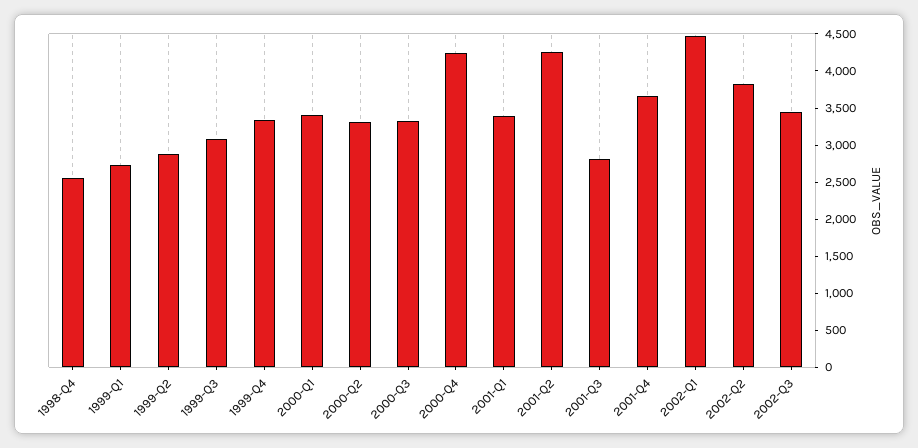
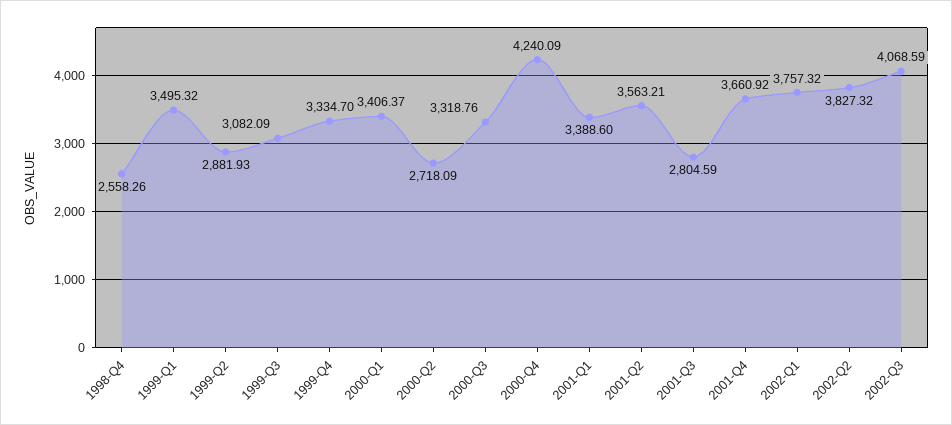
  {
    "1998-Q4": 2558.26,
-   "1999-Q1": 2750,
+   "1999-Q1": 3495.32,
    "1999-Q2": 2881.93,
    "1999-Q3": 3082.09,
    "1999-Q4": 3334.7,
    "2000-Q1": 3406.37,
-   "2000-Q2": 3250,
+   "2000-Q2": 2718.09,
    "2000-Q3": 3318.76,
    "2000-Q4": 4240.09,
    "2001-Q1": 3388.6,
-   "2001-Q2": 4250,
+   "2001-Q2": 3563.21,
    "2001-Q3": 2804.59,
    "2001-Q4": 3660.92,
-   "2002-Q1": 4500,
+   "2002-Q1": 3757.32,
    "2002-Q2": 3827.32,
-   "2002-Q3": 3500
+   "2002-Q3": 4068.59
  }

